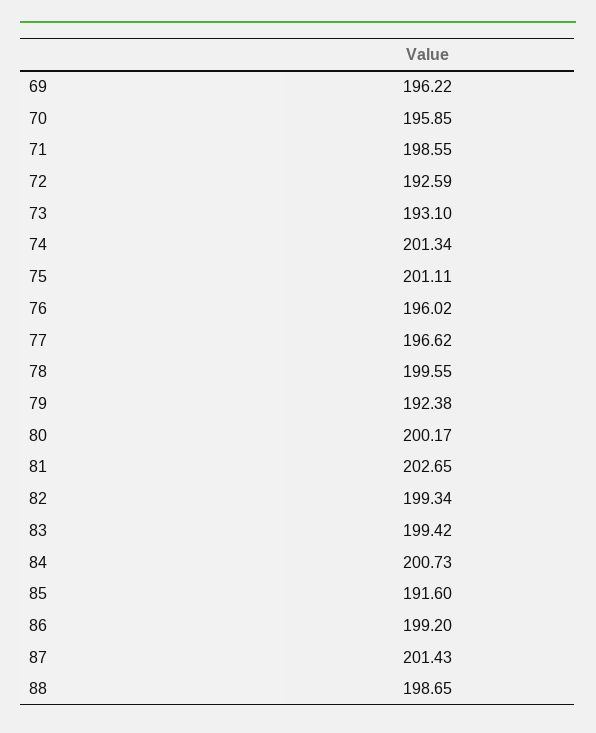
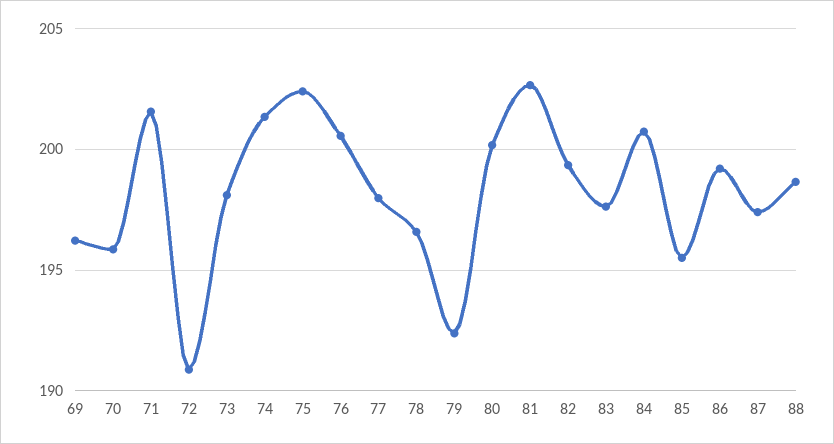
  {
    "69": 196.22,
    "70": 195.85,
-   "71": 198.55,
+   "71": 201.5,
-   "72": 192.59,
+   "72": 191,
-   "73": 193.1,
+   "73": 198,
    "74": 201.34,
-   "75": 201.11,
+   "75": 202.5,
-   "76": 196.02,
+   "76": 200.5,
-   "77": 196.62,
+   "77": 198,
-   "78": 199.55,
+   "78": 196.5,
    "79": 192.38,
    "80": 200.17,
    "81": 202.65,
    "82": 199.34,
-   "83": 199.42,
+   "83": 197.5,
    "84": 200.73,
-   "85": 191.6,
+   "85": 195.5,
    "86": 199.2,
-   "87": 201.43,
+   "87": 197.5,
    "88": 198.65
  }

